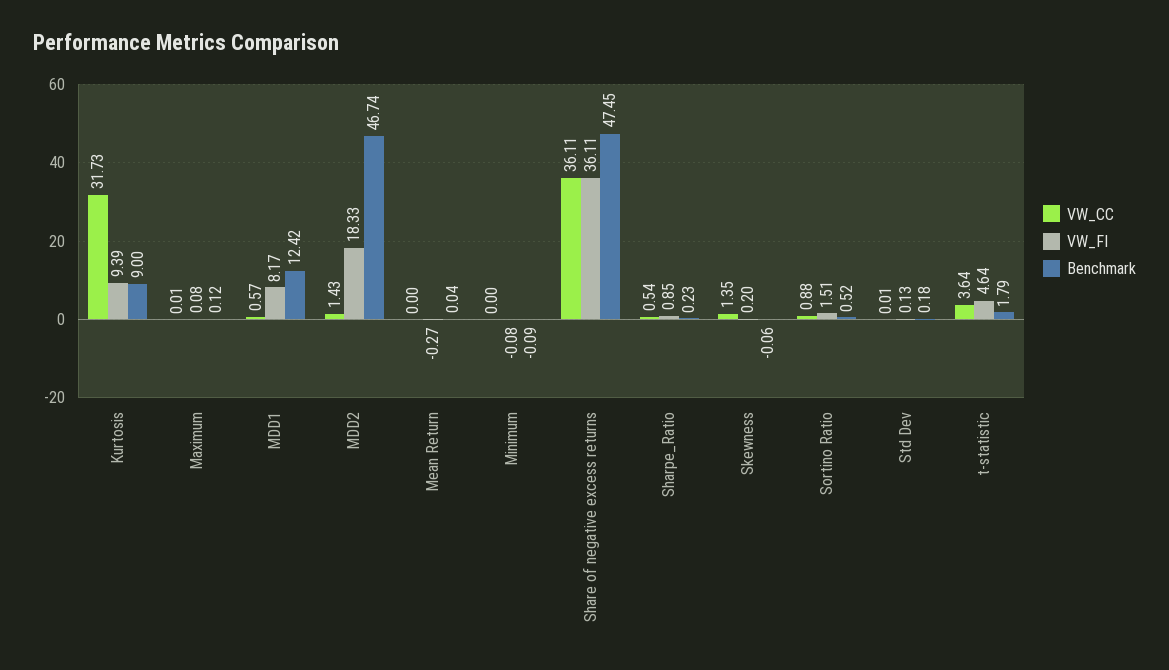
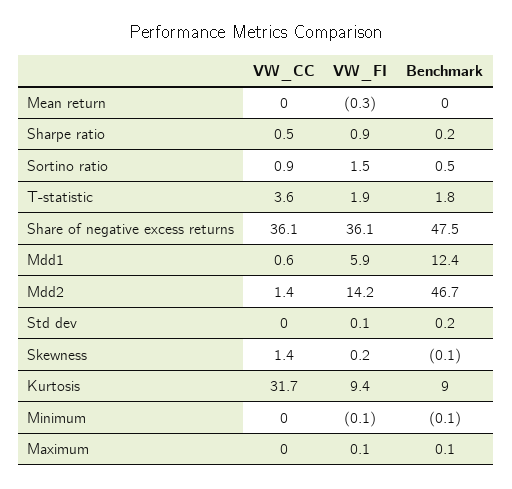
  {
    "VW_CC": {
      "Kurtosis": 31.73,
      "Maximum": 0.01,
      "MDD1": 0.57,
      "MDD2": 1.43,
      "Mean Return": 0,
      "Minimum": 0,
      "Share of negative excess returns": 36.11,
      "Sharpe_Ratio": 0.54,
      "Skewness": 1.35,
      "Sortino Ratio": 0.88,
      "Std Dev": 0.01,
      "t-statistic": 3.64
    },
    "VW_FI": {
      "Kurtosis": 9.39,
      "Maximum": 0.08,
-     "MDD1": 8.17,
+     "MDD1": 5.9,
-     "MDD2": 18.33,
+     "MDD2": 14.2,
      "Mean Return": -0.27,
      "Minimum": -0.08,
      "Share of negative excess returns": 36.11,
      "Sharpe_Ratio": 0.85,
      "Skewness": 0.2,
      "Sortino Ratio": 1.51,
      "Std Dev": 0.13,
-     "t-statistic": 4.64
+     "t-statistic": 1.9
    },
    "Benchmark": {
      "Kurtosis": 9,
      "Maximum": 0.12,
      "MDD1": 12.42,
      "MDD2": 46.74,
      "Mean Return": 0.04,
      "Minimum": -0.09,
      "Share of negative excess returns": 47.45,
      "Sharpe_Ratio": 0.23,
      "Skewness": -0.06,
      "Sortino Ratio": 0.52,
      "Std Dev": 0.18,
      "t-statistic": 1.79
    }
  }

